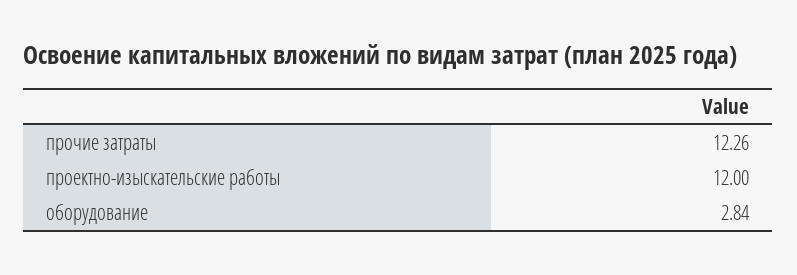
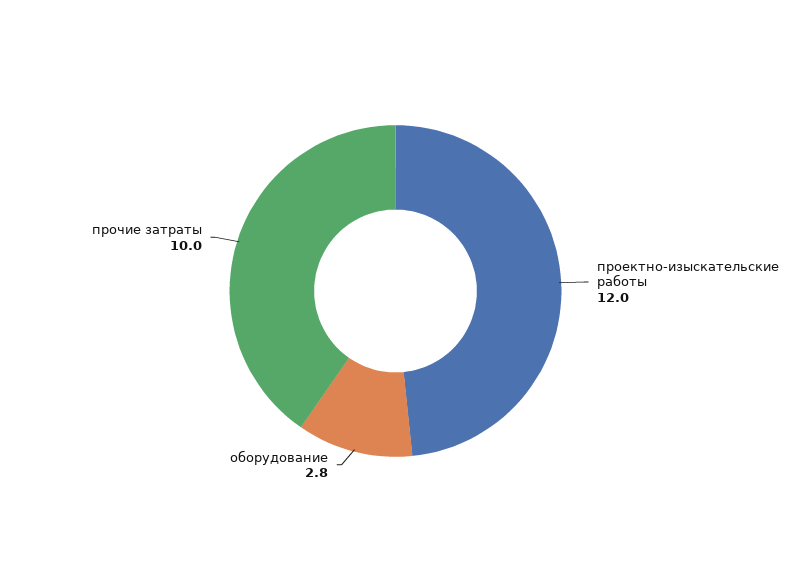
  {
-   "прочие затраты": 12.26,
+   "прочие затраты": 10,
    "проектно-изыскательские работы": 12,
    "оборудование": 2.84
  }

